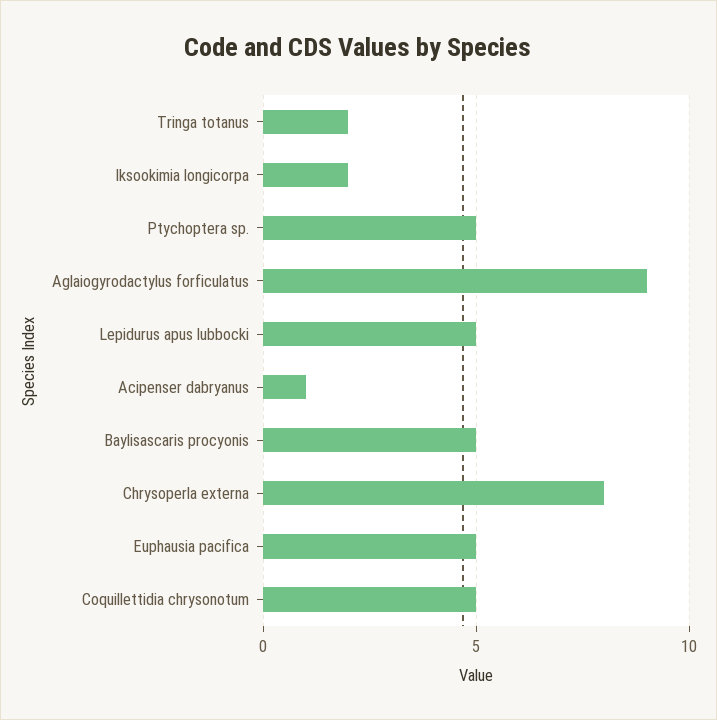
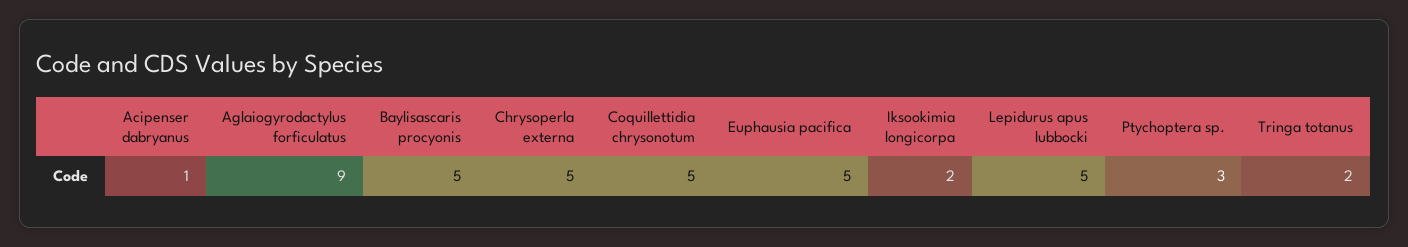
  {
    "Tringa totanus": 2,
    "Iksookimia longicorpa": 2,
-   "Ptychoptera sp.": 5,
+   "Ptychoptera sp.": 3,
    "Aglaiogyrodactylus forficulatus": 9,
    "Lepidurus apus lubbocki": 5,
    "Acipenser dabryanus": 1,
    "Baylisascaris procyonis": 5,
-   "Chrysoperla externa": 8,
+   "Chrysoperla externa": 5,
    "Euphausia pacifica": 5,
    "Coquillettidia chrysonotum": 5
  }

